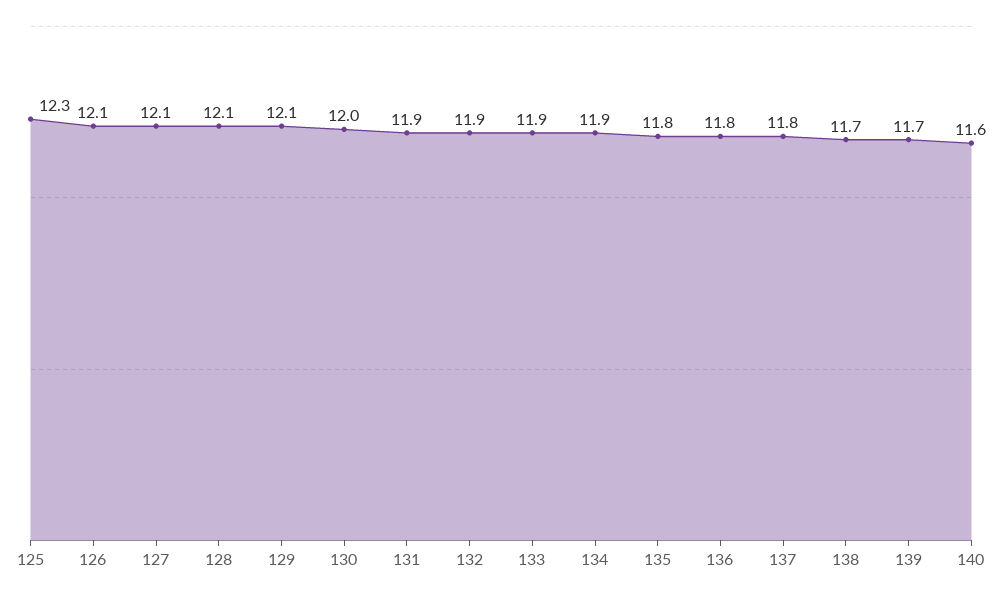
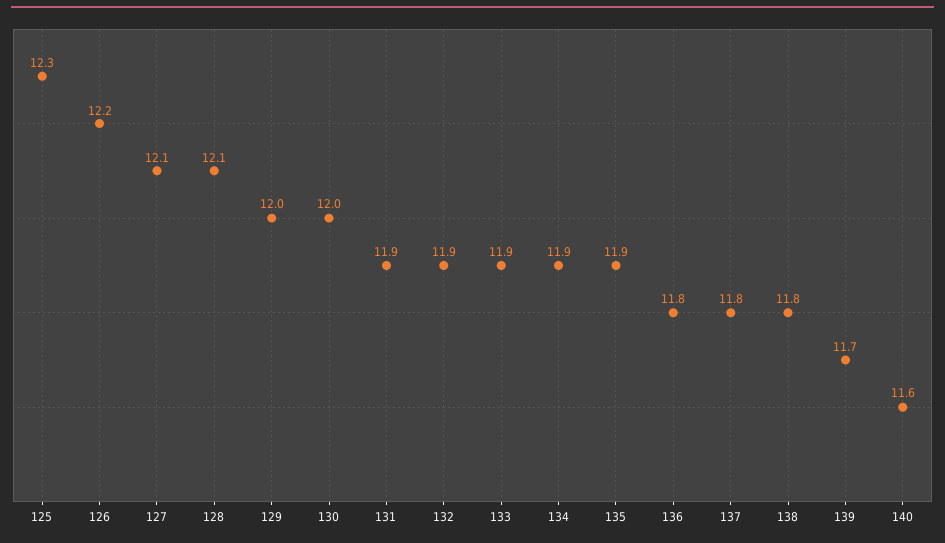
  {
    "125": 12.3,
-   "126": 12.1,
+   "126": 12.2,
    "127": 12.1,
    "128": 12.1,
-   "129": 12.1,
+   "129": 12,
    "130": 12,
    "131": 11.9,
    "132": 11.9,
    "133": 11.9,
    "134": 11.9,
-   "135": 11.8,
+   "135": 11.9,
    "136": 11.8,
    "137": 11.8,
-   "138": 11.7,
+   "138": 11.8,
    "139": 11.7,
    "140": 11.6
  }

